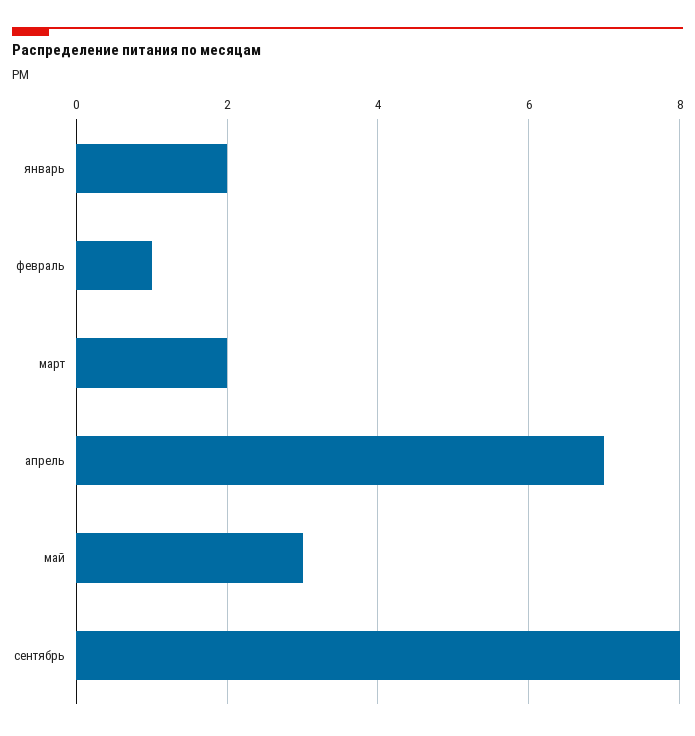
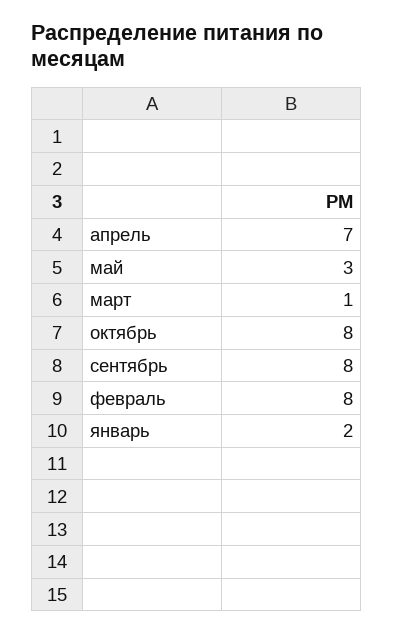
  {
    "январь": 2,
-   "февраль": 1,
+   "февраль": 8,
-   "март": 2,
+   "март": 1,
    "апрель": 7,
    "май": 3,
-   "сентябрь": 8
+   "сентябрь": 8,
+   "октябрь": 8
  }

